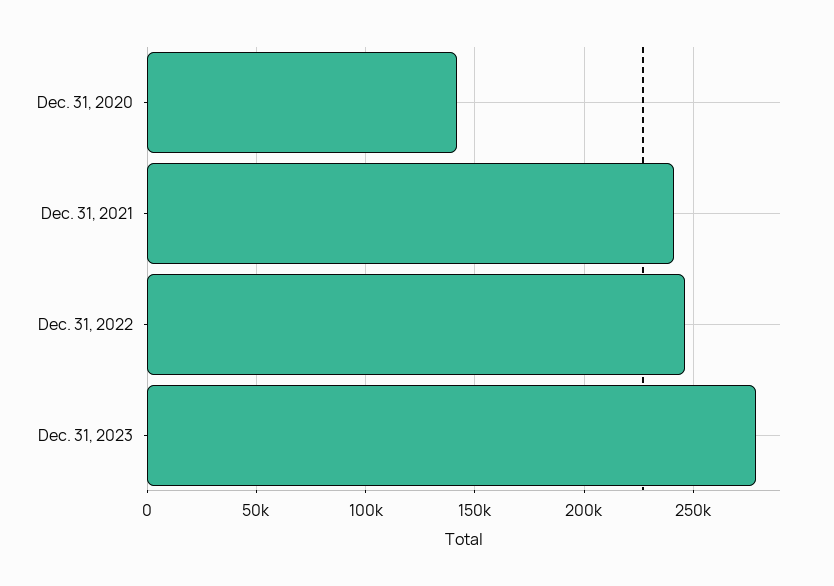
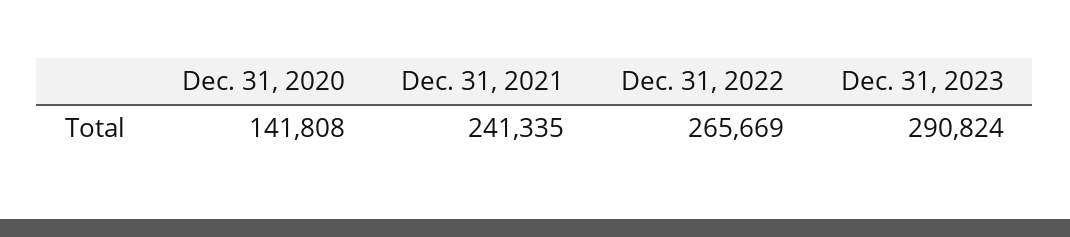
  {
    "Dec. 31, 2020": 141808,
    "Dec. 31, 2021": 241335,
-   "Dec. 31, 2022": 245000,
+   "Dec. 31, 2022": 265669,
-   "Dec. 31, 2023": 280000
+   "Dec. 31, 2023": 290824
  }

